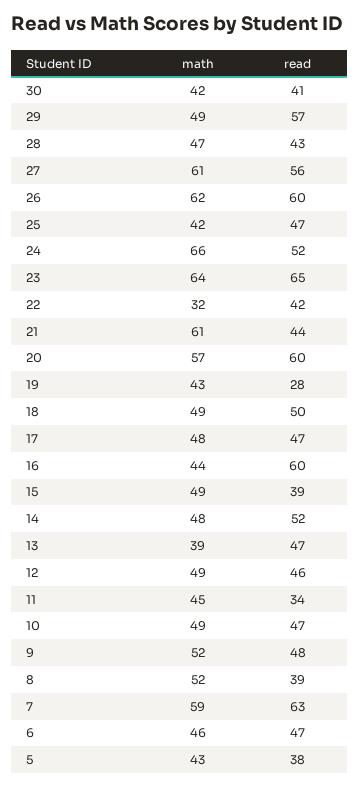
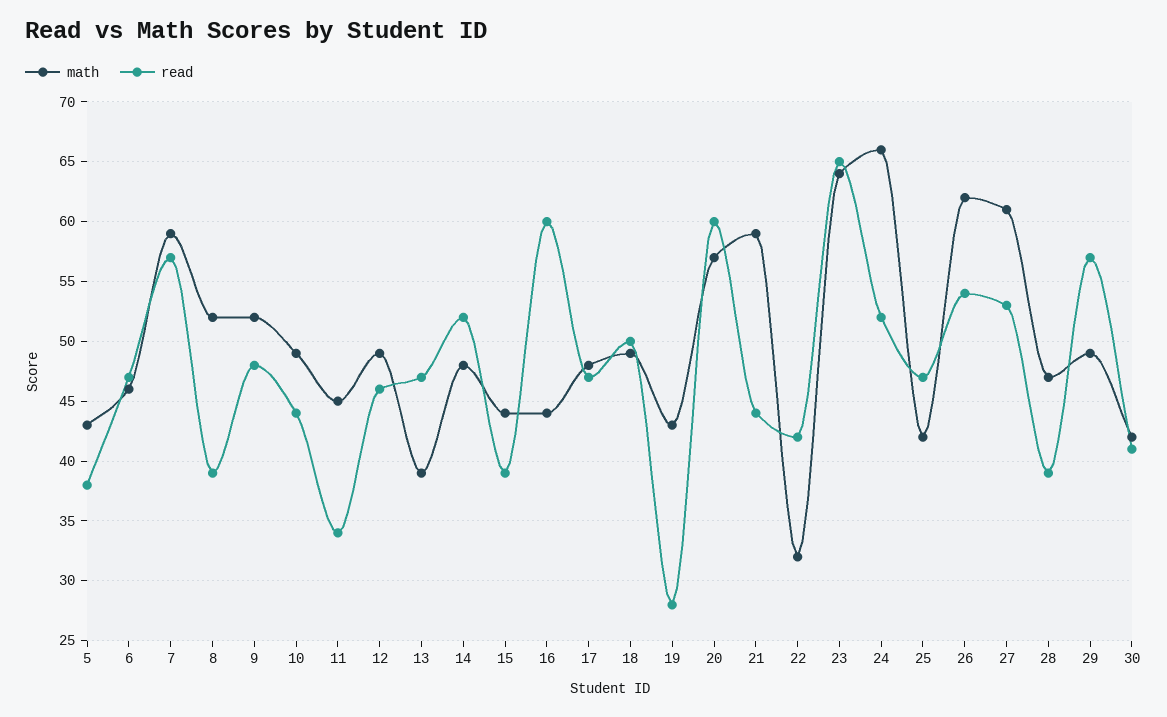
  {
    "math": {
      "30": 42,
      "29": 49,
      "28": 47,
      "27": 61,
      "26": 62,
      "25": 42,
      "24": 66,
      "23": 64,
      "22": 32,
-     "21": 61,
+     "21": 59,
      "20": 57,
      "19": 43,
      "18": 49,
      "17": 48,
      "16": 44,
-     "15": 49,
+     "15": 44,
      "14": 48,
      "13": 39,
      "12": 49,
      "11": 45,
      "10": 49,
      "9": 52,
      "8": 52,
      "7": 59,
      "6": 46,
      "5": 43
    },
    "read": {
      "30": 41,
      "29": 57,
-     "28": 43,
+     "28": 39,
-     "27": 56,
+     "27": 53,
-     "26": 60,
+     "26": 54,
      "25": 47,
      "24": 52,
      "23": 65,
      "22": 42,
      "21": 44,
      "20": 60,
      "19": 28,
      "18": 50,
      "17": 47,
      "16": 60,
      "15": 39,
      "14": 52,
      "13": 47,
      "12": 46,
      "11": 34,
-     "10": 47,
+     "10": 44,
      "9": 48,
      "8": 39,
-     "7": 63,
+     "7": 57,
      "6": 47,
      "5": 38
    }
  }

